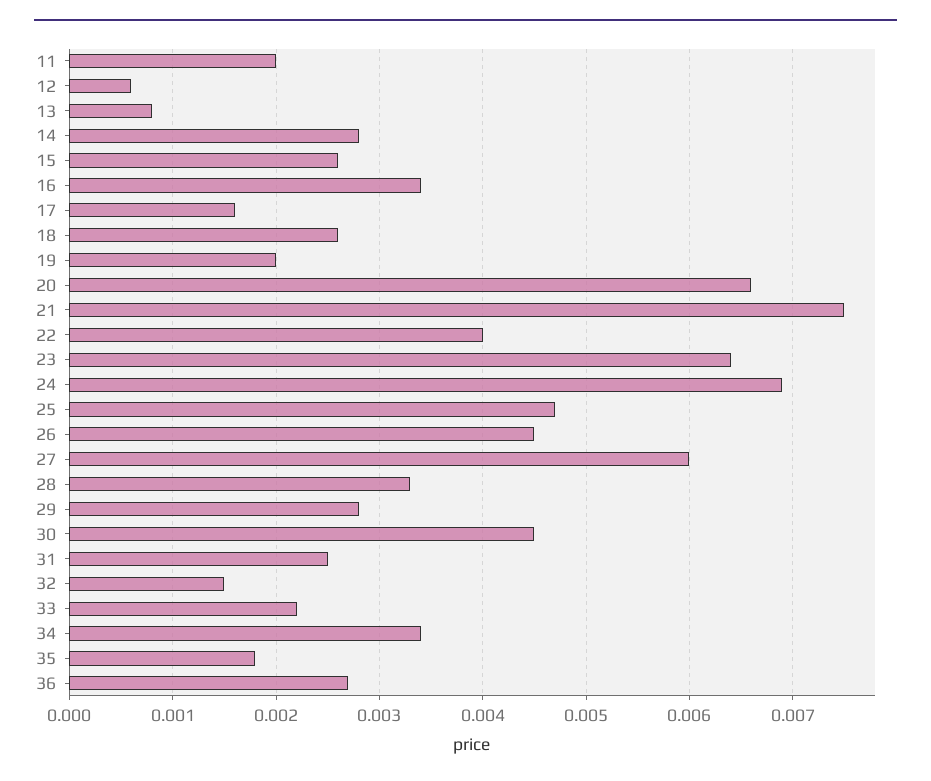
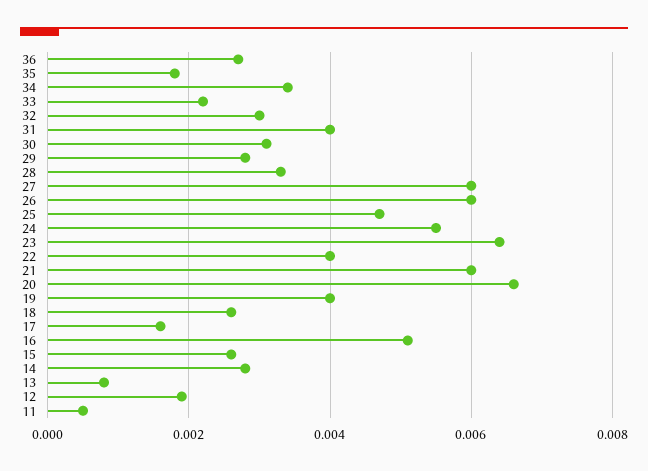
  {
-   "11": 0.002,
+   "11": 0.0005,
-   "12": 0.0006,
+   "12": 0.002,
    "13": 0.0008,
    "14": 0.0028,
    "15": 0.0026,
-   "16": 0.0034,
+   "16": 0.005,
    "17": 0.0016,
    "18": 0.0026,
-   "19": 0.002,
+   "19": 0.004,
    "20": 0.0066,
-   "21": 0.0075,
+   "21": 0.006,
    "22": 0.004,
    "23": 0.0064,
-   "24": 0.0069,
+   "24": 0.0055,
    "25": 0.0047,
-   "26": 0.0045,
+   "26": 0.006,
    "27": 0.006,
    "28": 0.0033,
    "29": 0.0028,
-   "30": 0.0045,
+   "30": 0.003,
-   "31": 0.0025,
+   "31": 0.004,
-   "32": 0.0015,
+   "32": 0.003,
    "33": 0.0022,
    "34": 0.0034,
    "35": 0.0018,
    "36": 0.0027
  }

